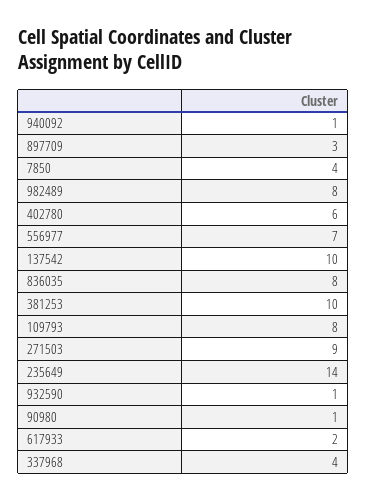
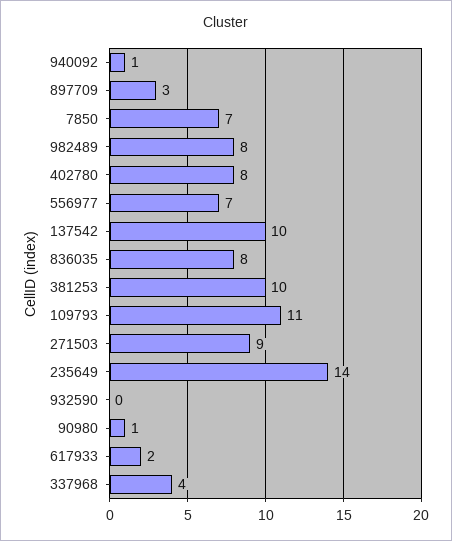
  {
    "940092": 1,
    "897709": 3,
-   "7850": 4,
+   "7850": 7,
    "982489": 8,
-   "402780": 6,
+   "402780": 8,
    "556977": 7,
    "137542": 10,
    "836035": 8,
    "381253": 10,
-   "109793": 8,
+   "109793": 11,
    "271503": 9,
    "235649": 14,
-   "932590": 1,
+   "932590": 0,
    "90980": 1,
    "617933": 2,
    "337968": 4
  }

